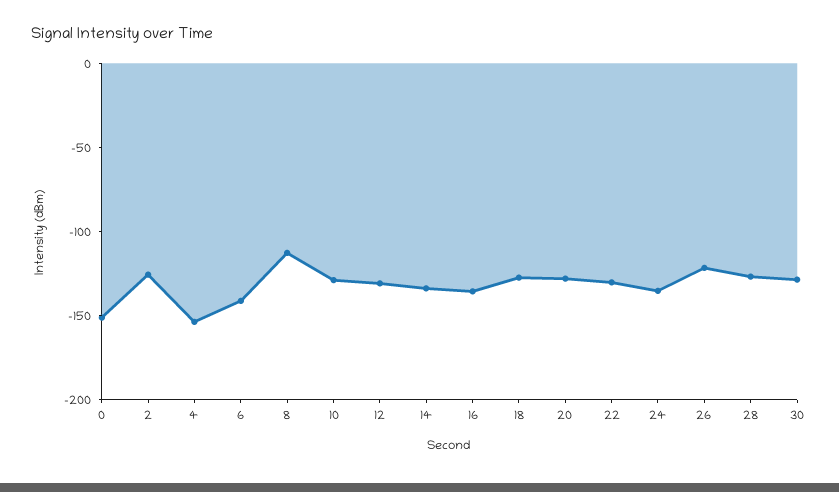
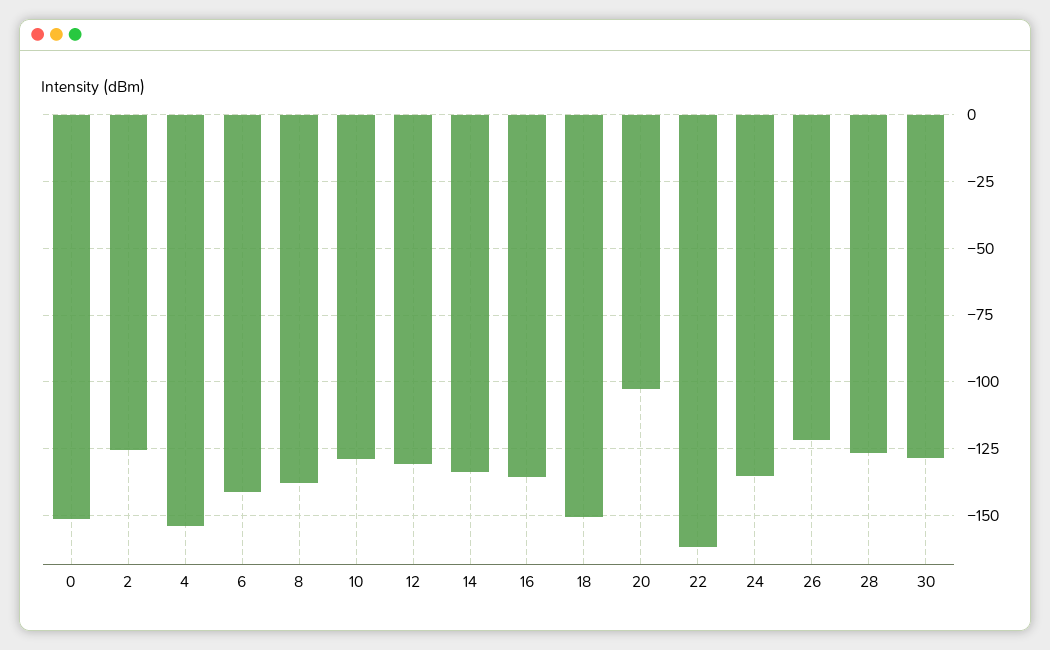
  {
    "0": -152.5,
    "2": -125,
    "4": -155,
    "6": -142.5,
-   "8": -110,
+   "8": -137.5,
    "10": -130,
    "12": -130,
    "14": -135,
    "16": -135,
-   "18": -130,
+   "18": -150,
-   "20": -130,
+   "20": -102.5,
-   "22": -130,
+   "22": -162.5,
    "24": -135,
    "26": -122.5,
    "28": -127.5,
    "30": -127.5
  }

